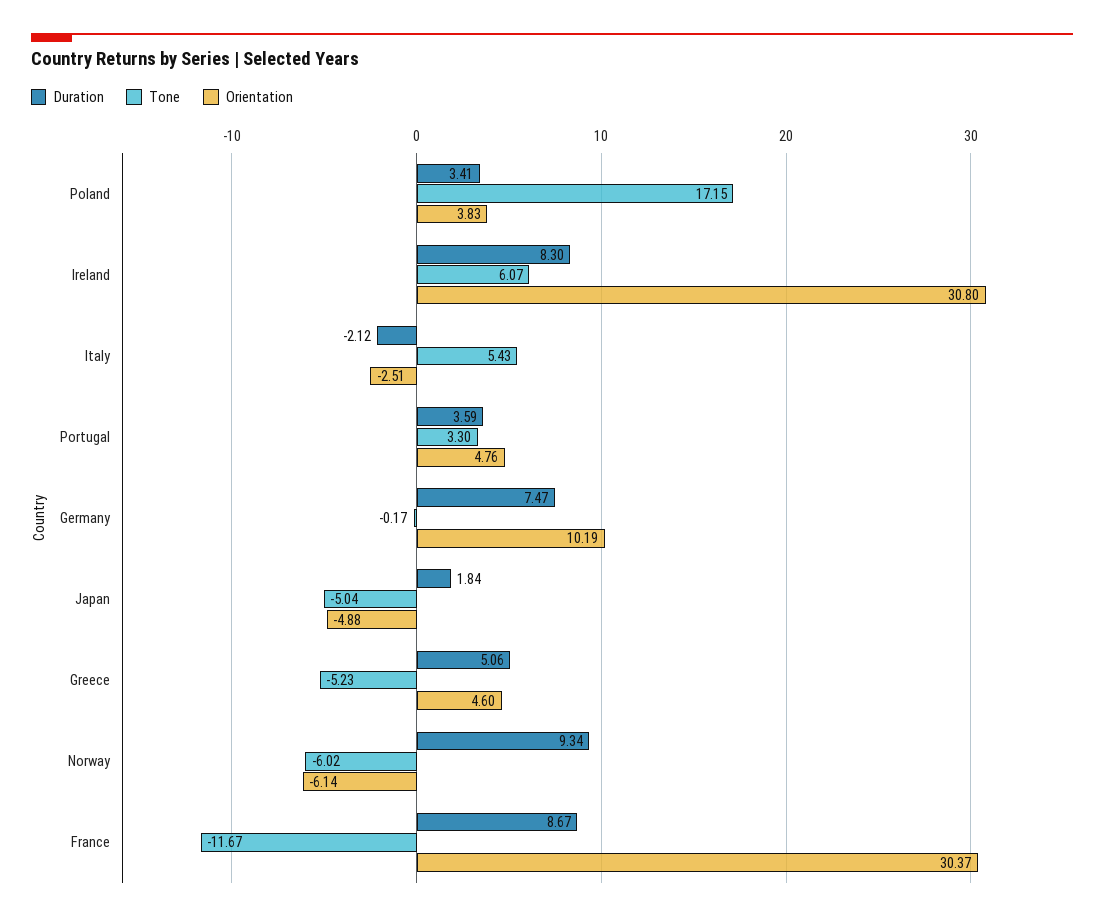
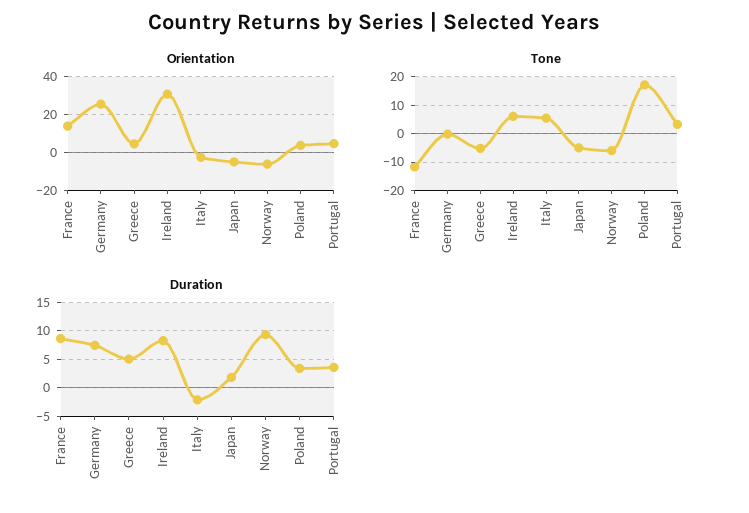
  {
    "Duration": {
      "Poland": 3.41,
      "Ireland": 8.3,
      "Italy": -2.12,
      "Portugal": 3.59,
      "Germany": 7.47,
      "Japan": 1.84,
      "Greece": 5.06,
      "Norway": 9.34,
      "France": 8.67
    },
    "Tone": {
      "Poland": 17.15,
      "Ireland": 6.07,
      "Italy": 5.43,
      "Portugal": 3.3,
      "Germany": -0.17,
      "Japan": -5.04,
      "Greece": -5.23,
      "Norway": -6.02,
      "France": -11.67
    },
    "Orientation": {
      "Poland": 3.83,
      "Ireland": 30.8,
      "Italy": -2.51,
      "Portugal": 4.76,
-     "Germany": 10.19,
+     "Germany": 25,
      "Japan": -4.88,
      "Greece": 4.6,
      "Norway": -6.14,
-     "France": 30.37
+     "France": 15
    }
  }

